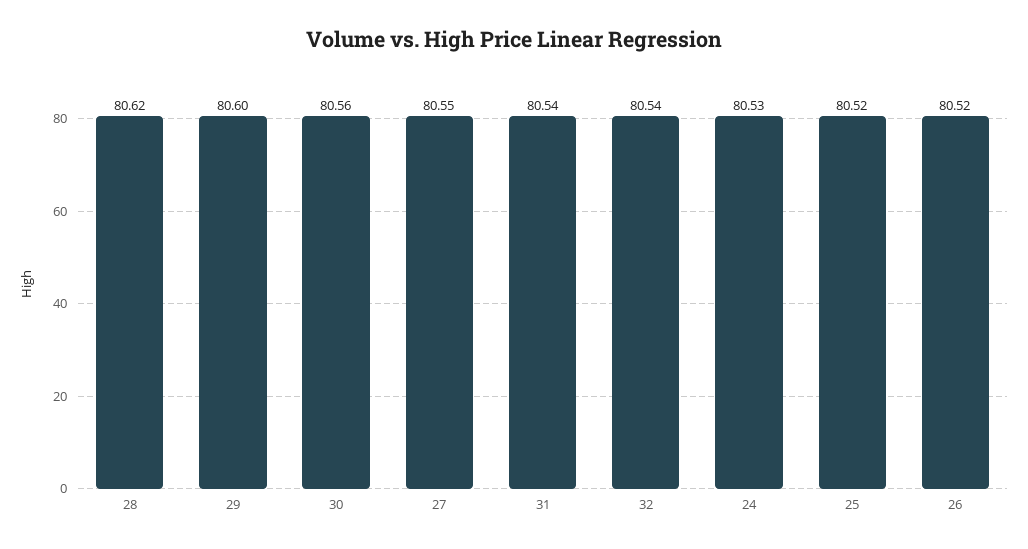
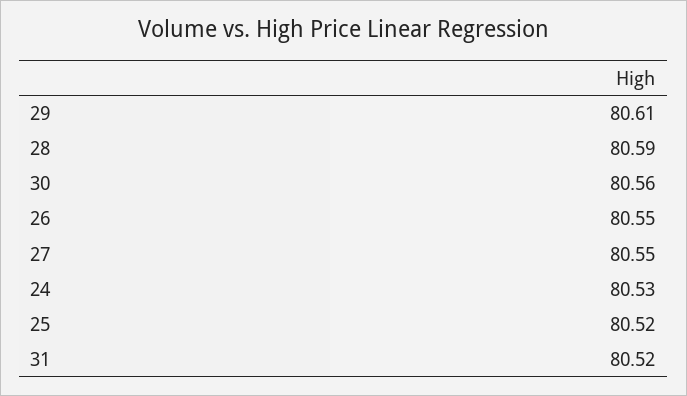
  {
-   "28": 80.62,
+   "28": 80.59,
-   "29": 80.6,
+   "29": 80.61,
    "30": 80.56,
    "27": 80.55,
-   "31": 80.54,
+   "31": 80.52,
-   "32": 80.54,
    "24": 80.53,
    "25": 80.52,
-   "26": 80.52
+   "26": 80.55
  }

